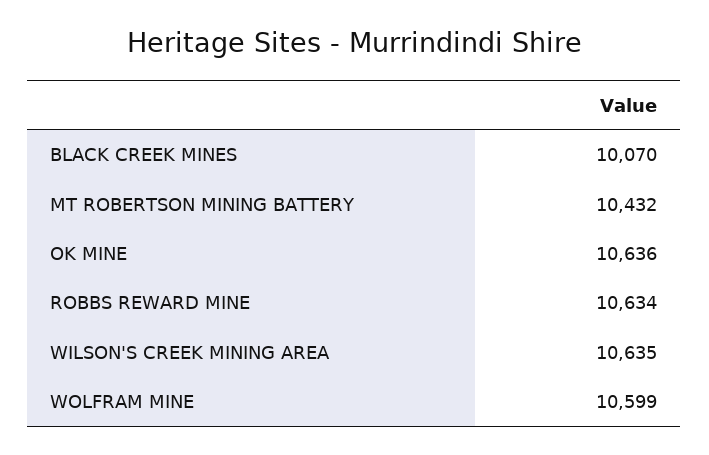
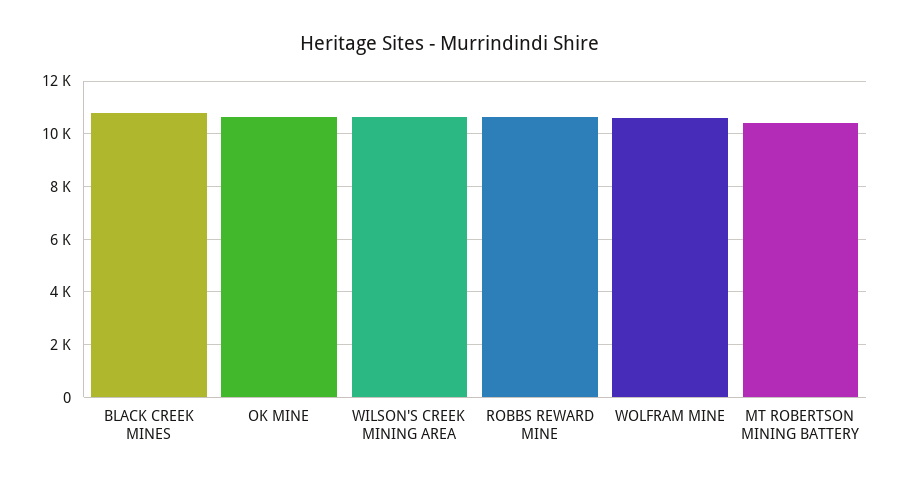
  {
-   "BLACK CREEK MINES": 10070,
+   "BLACK CREEK MINES": 10750,
    "MT ROBERTSON MINING BATTERY": 10432,
    "OK MINE": 10636,
    "ROBBS REWARD MINE": 10634,
    "WILSON'S CREEK MINING AREA": 10635,
    "WOLFRAM MINE": 10599
  }

